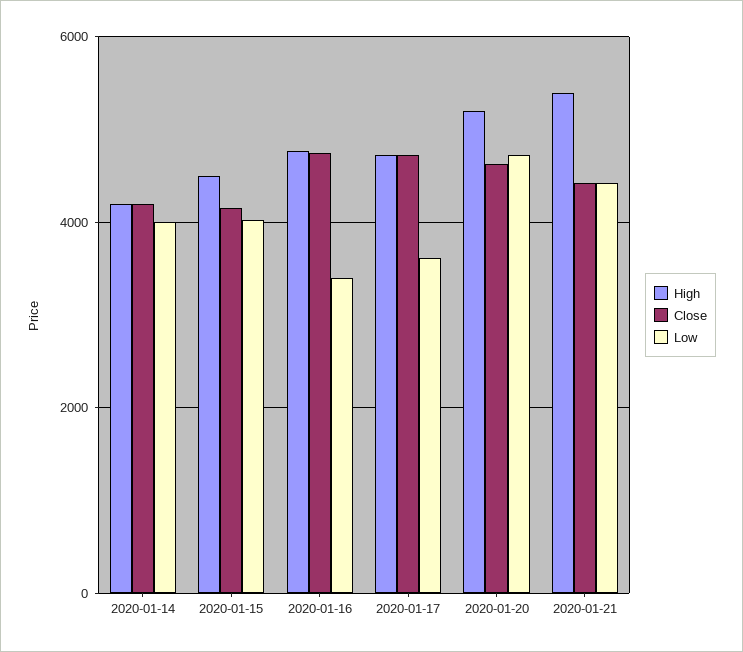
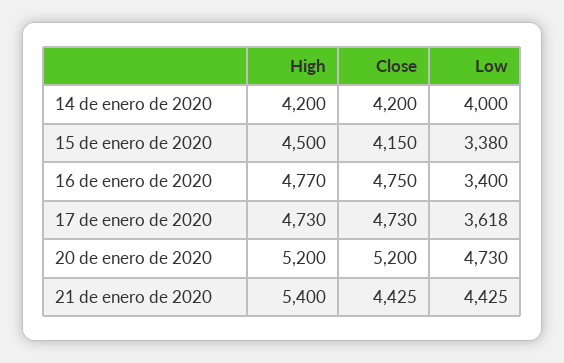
  {
    "High": {
      "2020-01-14": 4200,
      "2020-01-15": 4500,
      "2020-01-16": 4770,
      "2020-01-17": 4730,
      "2020-01-20": 5200,
      "2020-01-21": 5400
    },
    "Close": {
      "2020-01-14": 4200,
      "2020-01-15": 4150,
      "2020-01-16": 4750,
      "2020-01-17": 4730,
-     "2020-01-20": 4600,
+     "2020-01-20": 5200,
      "2020-01-21": 4425
    },
    "Low": {
      "2020-01-14": 4000,
-     "2020-01-15": 4000,
+     "2020-01-15": 3380,
      "2020-01-16": 3400,
      "2020-01-17": 3618,
      "2020-01-20": 4730,
      "2020-01-21": 4425
    }
  }

